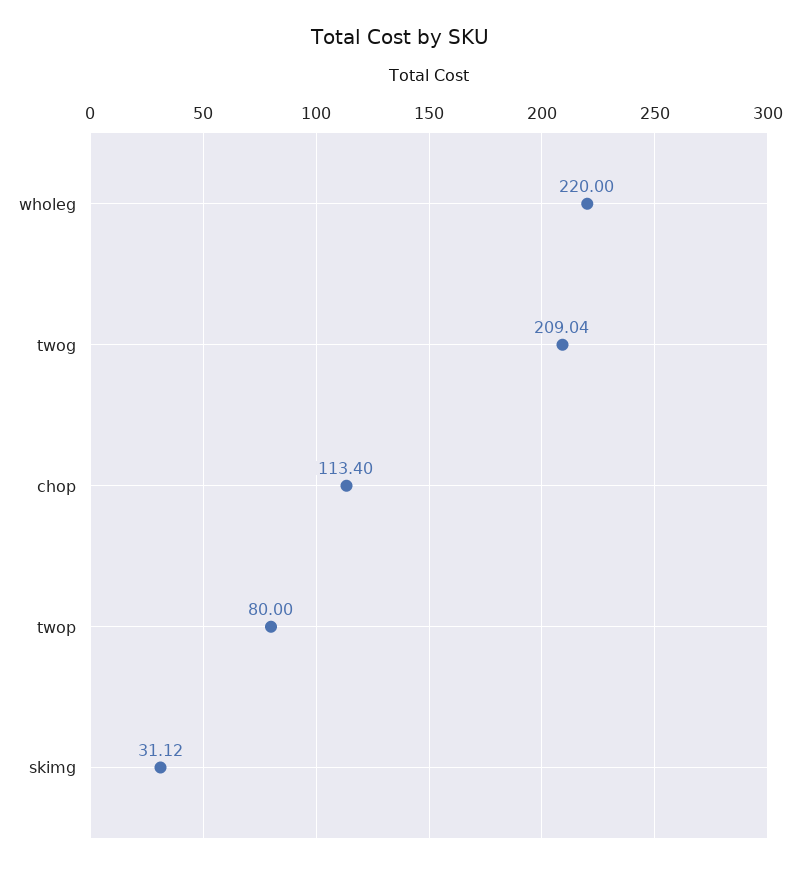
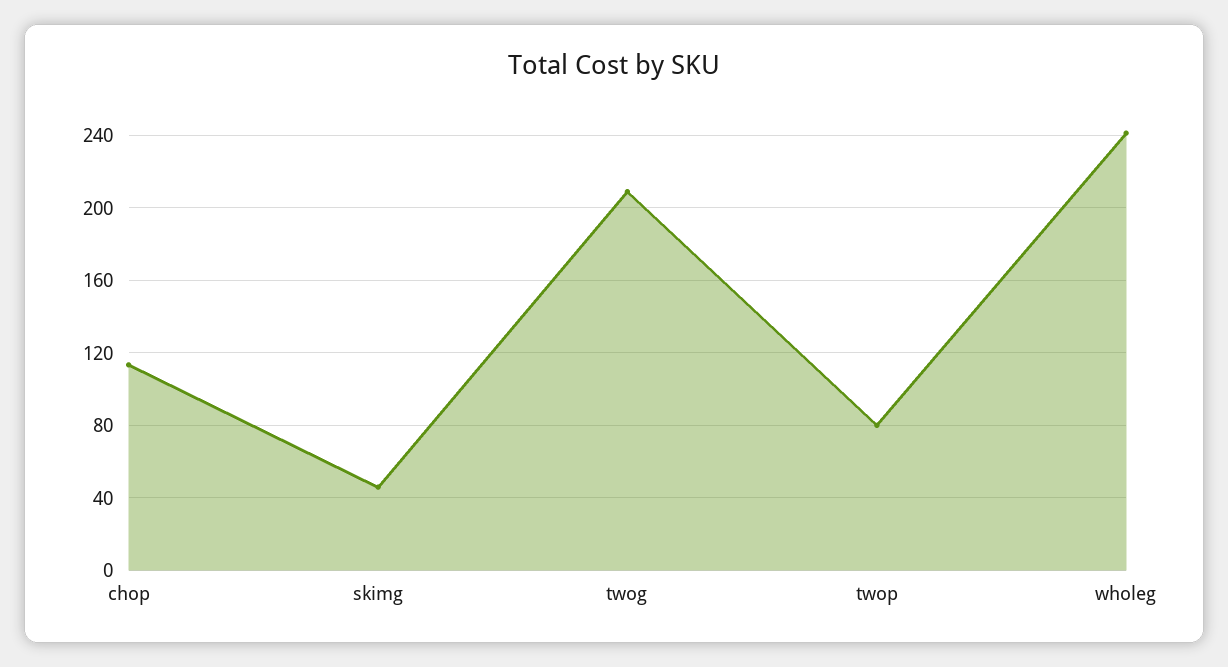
  {
-   "wholeg": 220,
+   "wholeg": 240,
    "twog": 209.04,
    "chop": 113.4,
    "twop": 80,
-   "skimg": 31.12
+   "skimg": 45
  }

